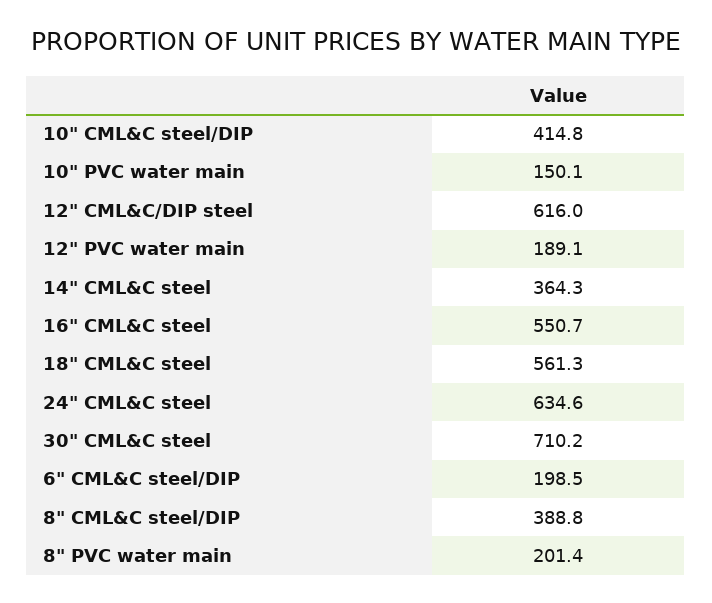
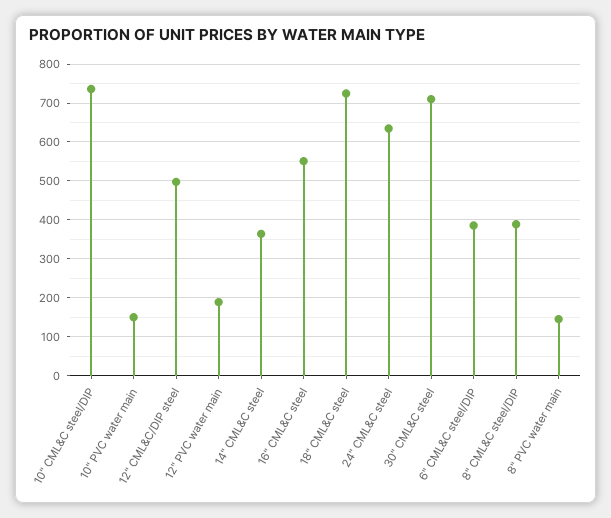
  {
-   "10\" CML&C steel/DIP": 414.8,
+   "10\" CML&C steel/DIP": 740,
    "10\" PVC water main": 150.1,
-   "12\" CML&C/DIP steel": 616,
+   "12\" CML&C/DIP steel": 500,
    "12\" PVC water main": 189.1,
    "14\" CML&C steel": 364.3,
    "16\" CML&C steel": 550.7,
-   "18\" CML&C steel": 561.3,
+   "18\" CML&C steel": 720,
    "24\" CML&C steel": 634.6,
    "30\" CML&C steel": 710.2,
-   "6\" CML&C steel/DIP": 198.5,
+   "6\" CML&C steel/DIP": 380,
    "8\" CML&C steel/DIP": 388.8,
-   "8\" PVC water main": 201.4
+   "8\" PVC water main": 140
  }

